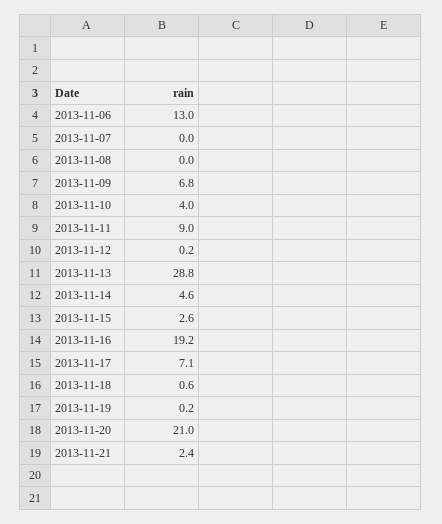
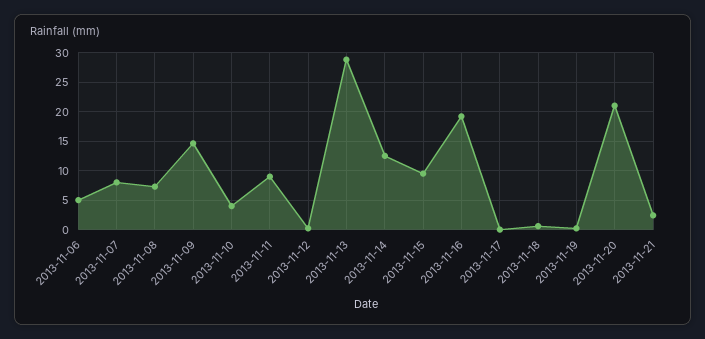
  {
-   "2013-11-06": 13,
+   "2013-11-06": 5,
-   "2013-11-07": 0,
+   "2013-11-07": 7.5,
-   "2013-11-08": 0,
+   "2013-11-08": 7.5,
-   "2013-11-09": 6.8,
+   "2013-11-09": 15,
    "2013-11-10": 4,
    "2013-11-11": 9,
    "2013-11-12": 0.2,
    "2013-11-13": 28.8,
-   "2013-11-14": 4.6,
+   "2013-11-14": 12.5,
-   "2013-11-15": 2.6,
+   "2013-11-15": 10,
    "2013-11-16": 19.2,
-   "2013-11-17": 7.1,
+   "2013-11-17": 0,
    "2013-11-18": 0.6,
    "2013-11-19": 0.2,
    "2013-11-20": 21,
    "2013-11-21": 2.4
  }

